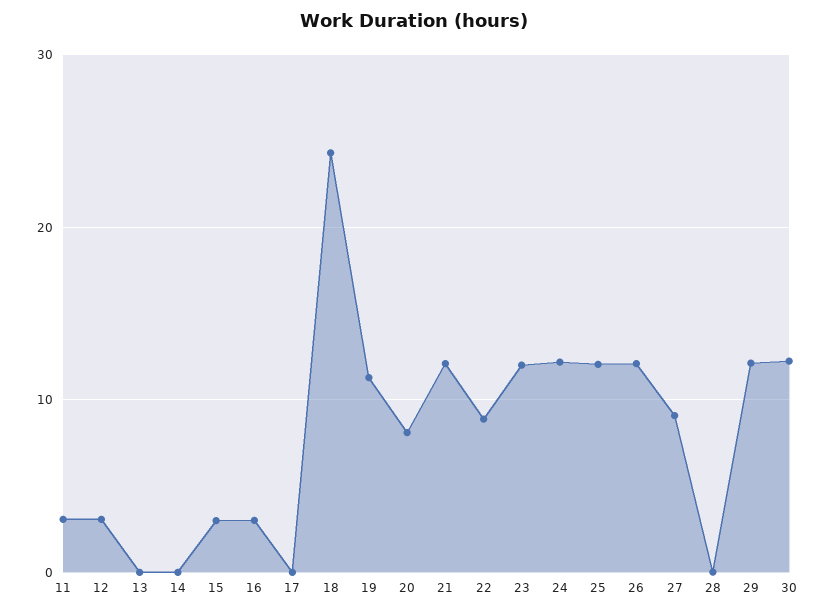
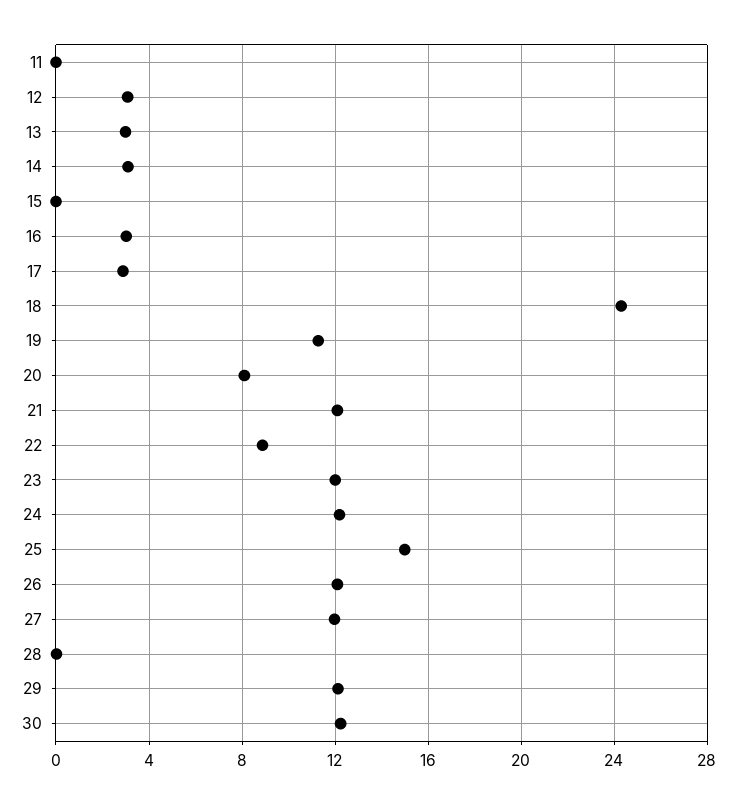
  {
-   "11": 3,
+   "11": 0,
    "12": 3,
-   "13": 0,
+   "13": 3,
-   "14": 0,
+   "14": 3,
-   "15": 3,
+   "15": 0,
    "16": 3,
-   "17": 0,
+   "17": 3,
    "18": 24.5,
    "19": 11.5,
    "20": 8,
    "21": 12,
    "22": 9,
    "23": 12,
    "24": 12,
-   "25": 12,
+   "25": 15,
    "26": 12,
-   "27": 9,
+   "27": 12,
    "28": 0,
    "29": 12,
    "30": 12
  }

